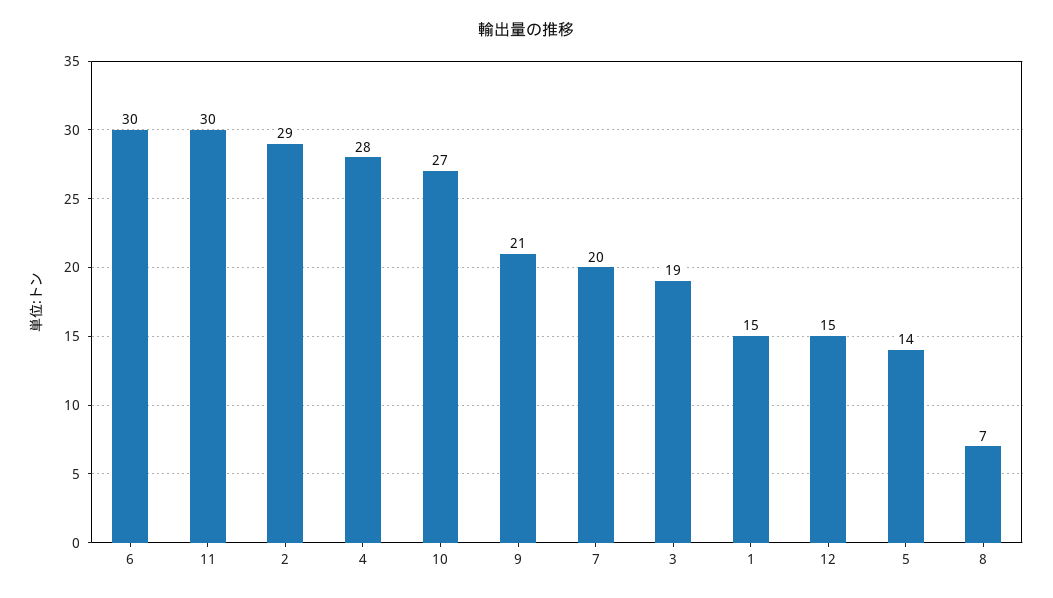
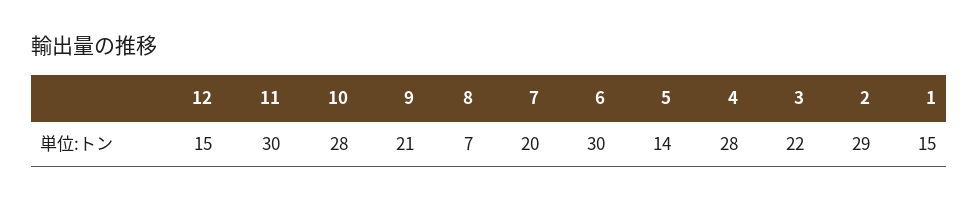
  {
    "6": 30,
    "11": 30,
    "2": 29,
    "4": 28,
-   "10": 27,
+   "10": 28,
    "9": 21,
    "7": 20,
-   "3": 19,
+   "3": 22,
    "1": 15,
    "12": 15,
    "5": 14,
    "8": 7
  }

